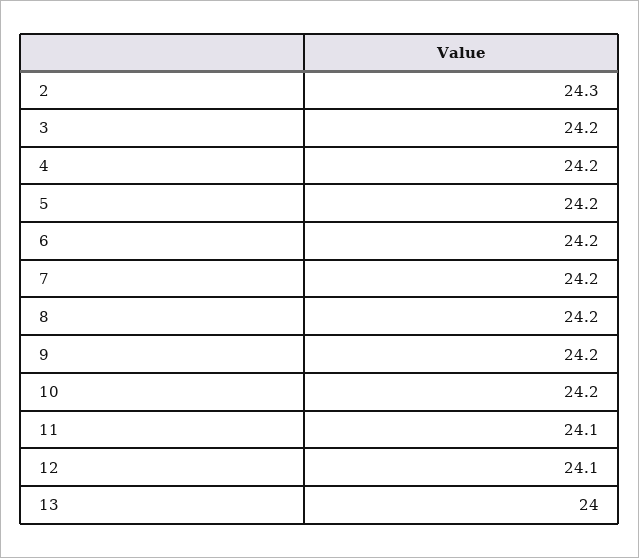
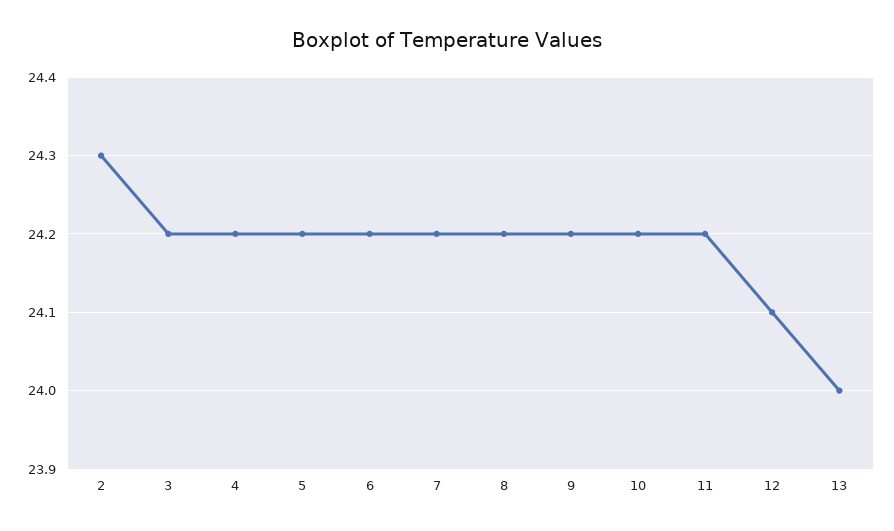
  {
    "2": 24.3,
    "3": 24.2,
    "4": 24.2,
    "5": 24.2,
    "6": 24.2,
    "7": 24.2,
    "8": 24.2,
    "9": 24.2,
    "10": 24.2,
-   "11": 24.1,
+   "11": 24.2,
    "12": 24.1,
    "13": 24
  }

